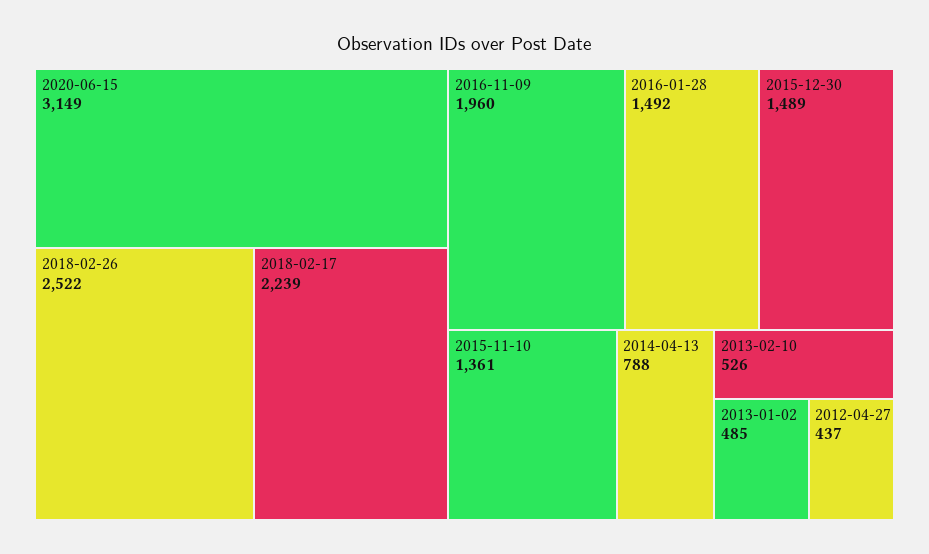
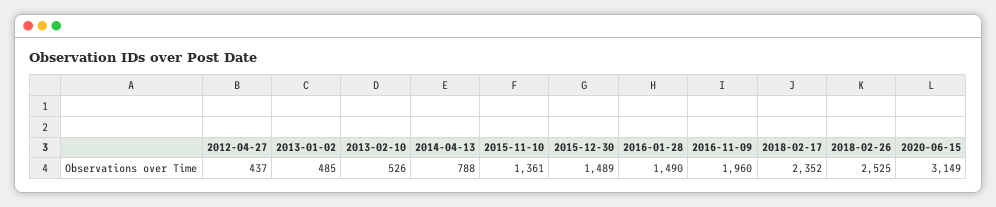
  {
    "2020-06-15": 3149,
-   "2018-02-26": 2522,
+   "2018-02-26": 2525,
-   "2018-02-17": 2239,
+   "2018-02-17": 2352,
    "2016-11-09": 1960,
-   "2016-01-28": 1492,
+   "2016-01-28": 1490,
    "2015-12-30": 1489,
    "2015-11-10": 1361,
    "2014-04-13": 788,
    "2013-02-10": 526,
    "2013-01-02": 485,
    "2012-04-27": 437
  }

